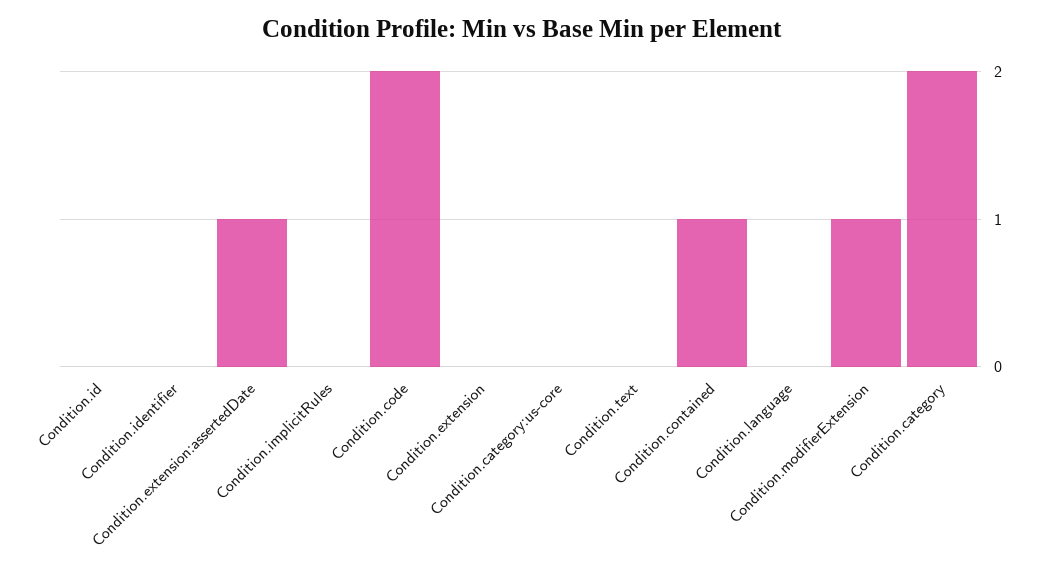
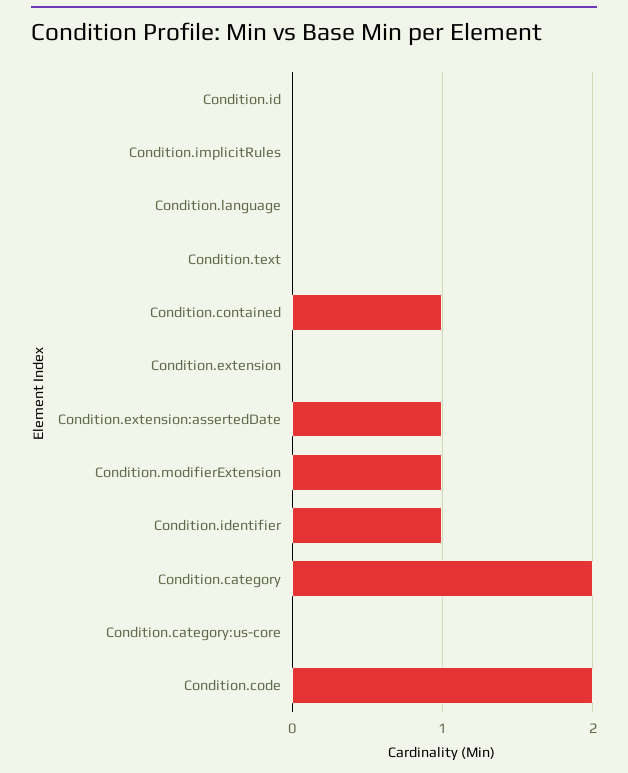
  {
    "Condition.id": 0,
-   "Condition.identifier": 0,
+   "Condition.identifier": 1,
    "Condition.extension:assertedDate": 1,
    "Condition.implicitRules": 0,
    "Condition.code": 2,
    "Condition.extension": 0,
    "Condition.category:us-core": 0,
    "Condition.text": 0,
    "Condition.contained": 1,
    "Condition.language": 0,
    "Condition.modifierExtension": 1,
    "Condition.category": 2
  }

